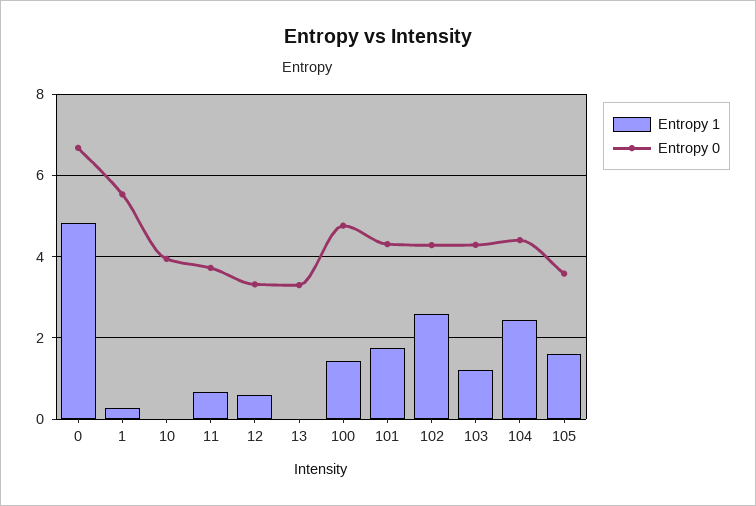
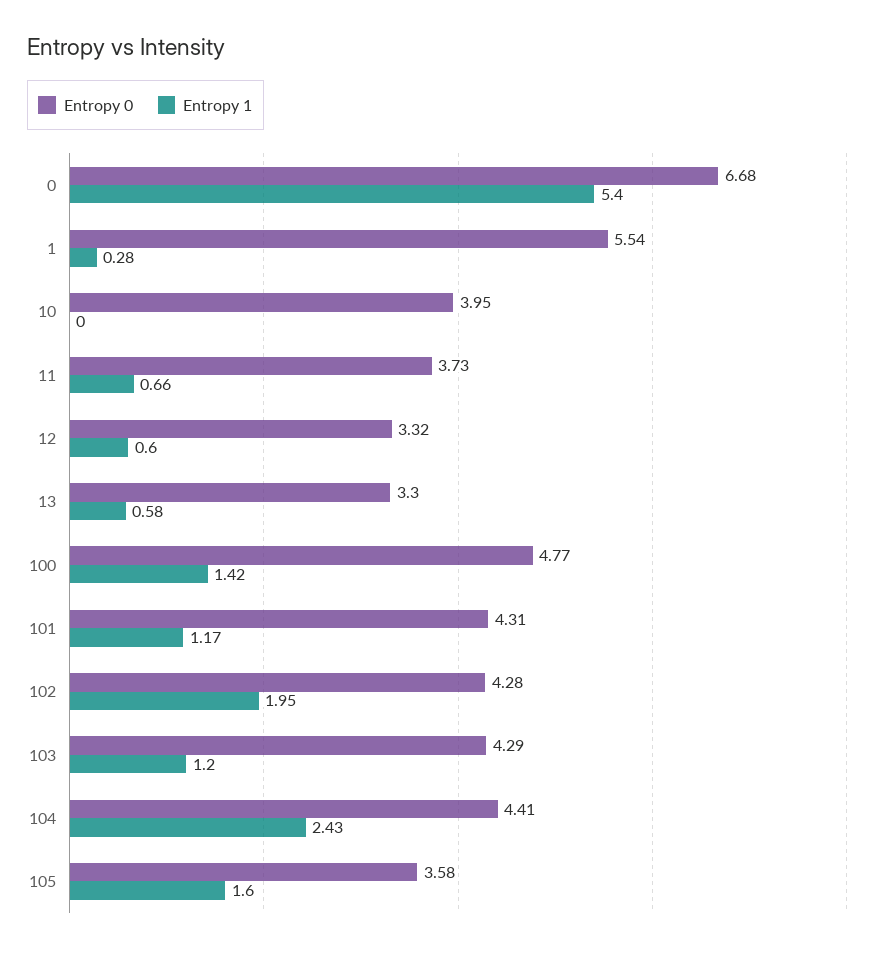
  {
    "Entropy 1": {
-     "0": 4.8,
+     "0": 5.4,
      "1": 0.28,
      "10": 0,
      "11": 0.66,
      "12": 0.6,
-     "13": 0,
+     "13": 0.58,
      "100": 1.42,
-     "101": 1.8,
+     "101": 1.17,
-     "102": 2.6,
+     "102": 1.95,
      "103": 1.2,
      "104": 2.43,
      "105": 1.6
    },
    "Entropy 0": {
      "0": 6.68,
      "1": 5.54,
      "10": 3.95,
      "11": 3.73,
      "12": 3.32,
      "13": 3.3,
      "100": 4.77,
      "101": 4.31,
      "102": 4.28,
      "103": 4.29,
      "104": 4.41,
      "105": 3.58
    }
  }

